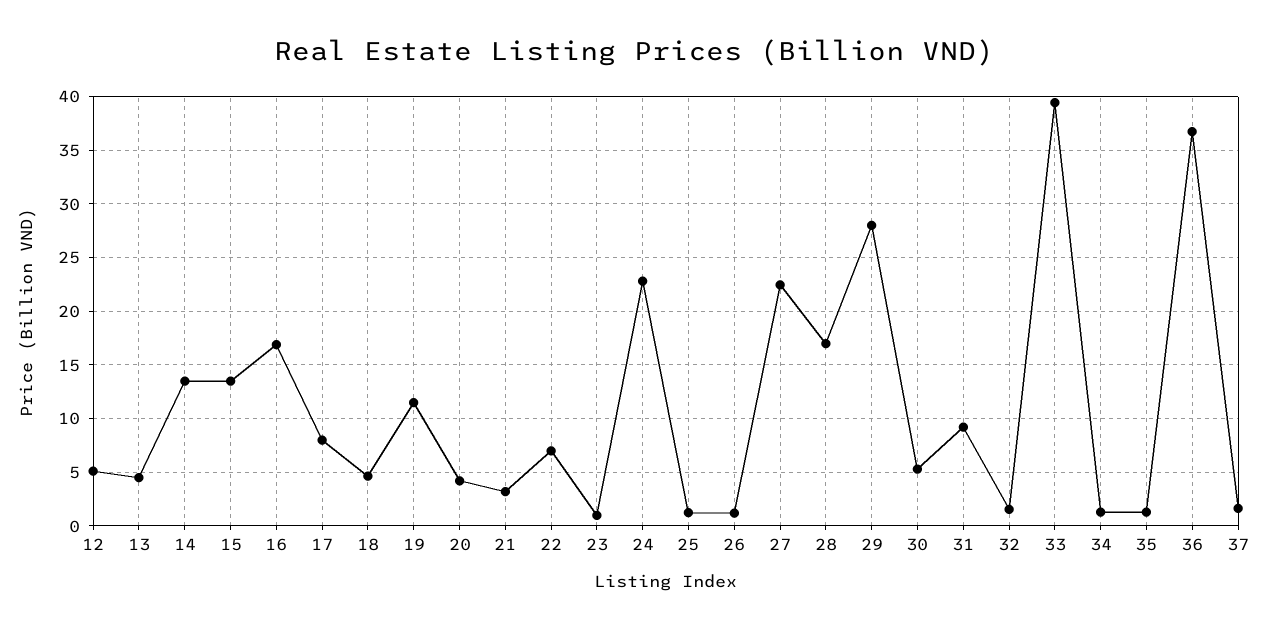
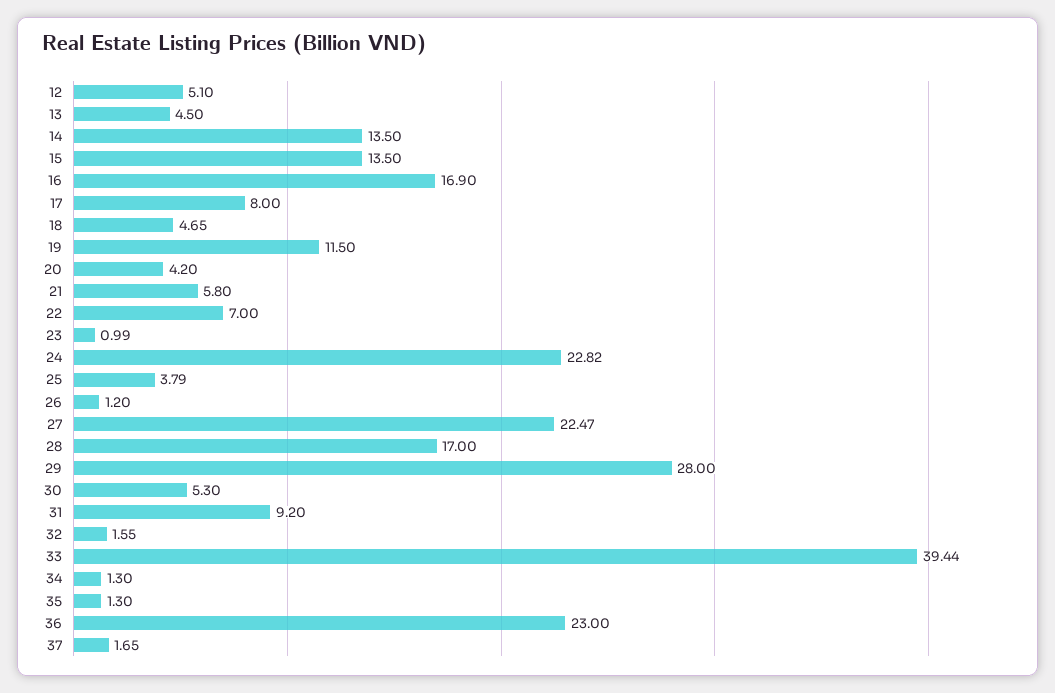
  {
    "12": 5.1,
    "13": 4.5,
    "14": 13.5,
    "15": 13.5,
    "16": 16.9,
    "17": 8,
    "18": 4.65,
    "19": 11.5,
    "20": 4.2,
-   "21": 3,
+   "21": 5.8,
    "22": 7,
    "23": 0.99,
    "24": 22.82,
-   "25": 1,
+   "25": 3.79,
    "26": 1.2,
    "27": 22.47,
    "28": 17,
    "29": 28,
    "30": 5.3,
    "31": 9.2,
    "32": 1.55,
    "33": 39.44,
    "34": 1.3,
    "35": 1.3,
-   "36": 37,
+   "36": 23,
    "37": 1.65
  }

